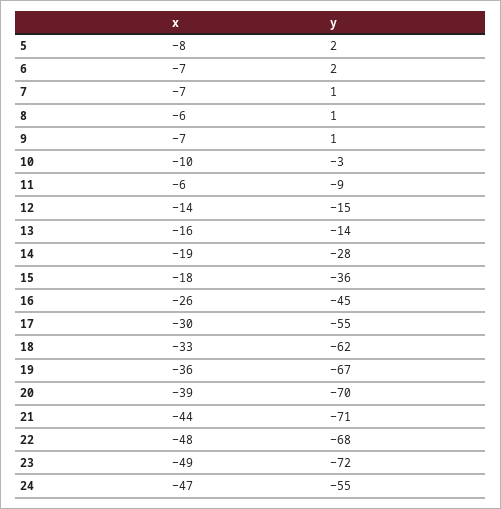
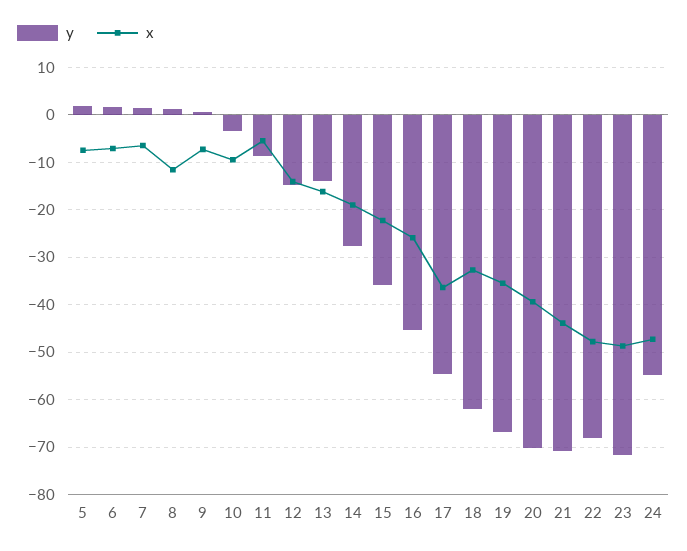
  {
    "x": {
      "5": -8,
      "6": -7,
      "7": -7,
-     "8": -6,
+     "8": -12,
      "9": -7,
      "10": -10,
      "11": -6,
      "12": -14,
      "13": -16,
      "14": -19,
-     "15": -18,
+     "15": -22,
      "16": -26,
-     "17": -30,
+     "17": -36,
      "18": -33,
      "19": -36,
      "20": -39,
      "21": -44,
      "22": -48,
      "23": -49,
      "24": -47
    },
    "y": {
      "5": 2,
      "6": 2,
      "7": 1,
      "8": 1,
      "9": 1,
      "10": -3,
      "11": -9,
      "12": -15,
      "13": -14,
      "14": -28,
      "15": -36,
      "16": -45,
      "17": -55,
      "18": -62,
      "19": -67,
      "20": -70,
      "21": -71,
      "22": -68,
      "23": -72,
      "24": -55
    }
  }

